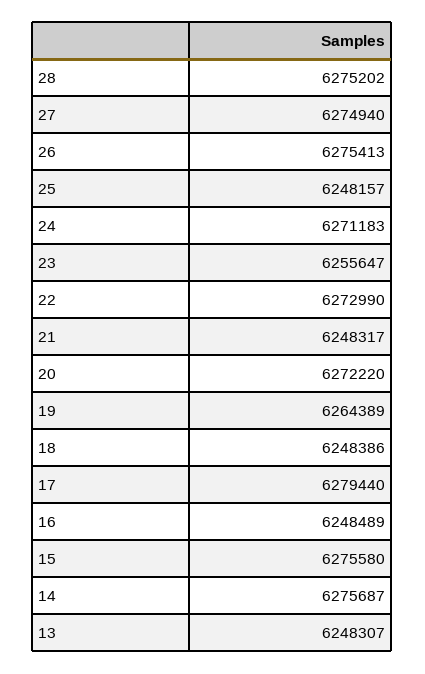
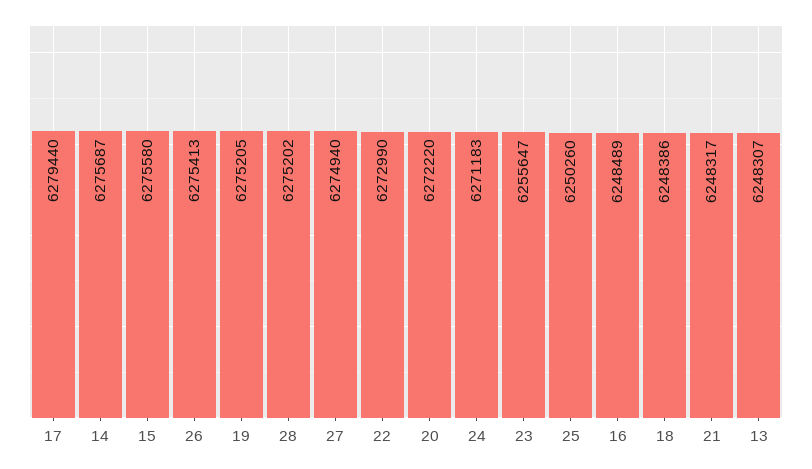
  {
    "28": 6275202,
    "27": 6274940,
    "26": 6275413,
-   "25": 6248157,
+   "25": 6250260,
    "24": 6271183,
    "23": 6255647,
    "22": 6272990,
    "21": 6248317,
    "20": 6272220,
-   "19": 6264389,
+   "19": 6275205,
    "18": 6248386,
    "17": 6279440,
    "16": 6248489,
    "15": 6275580,
    "14": 6275687,
    "13": 6248307
  }

